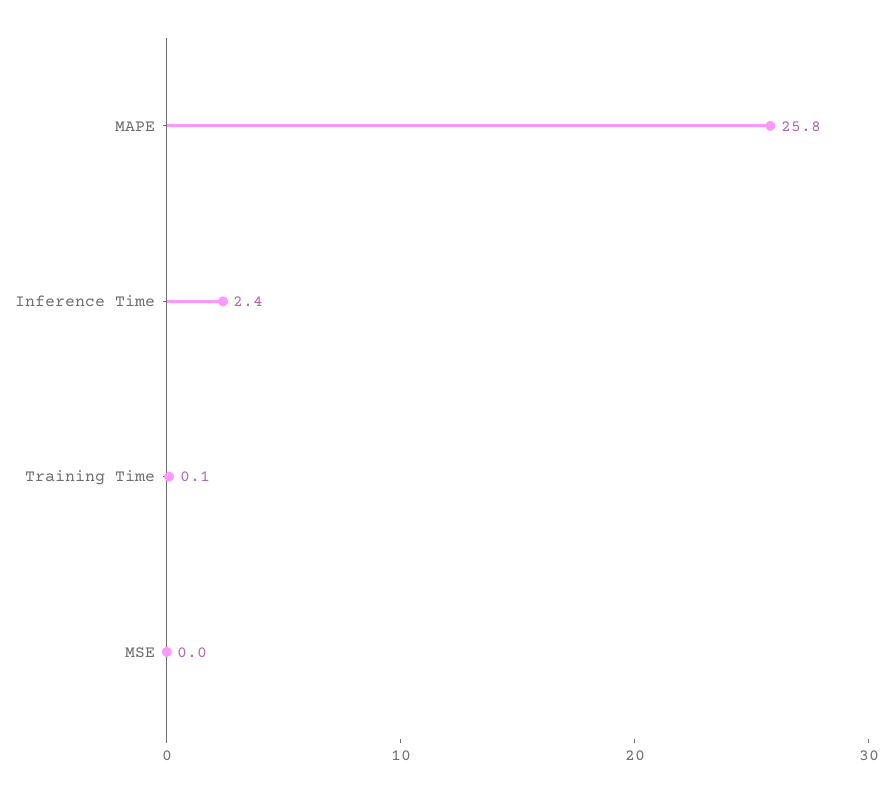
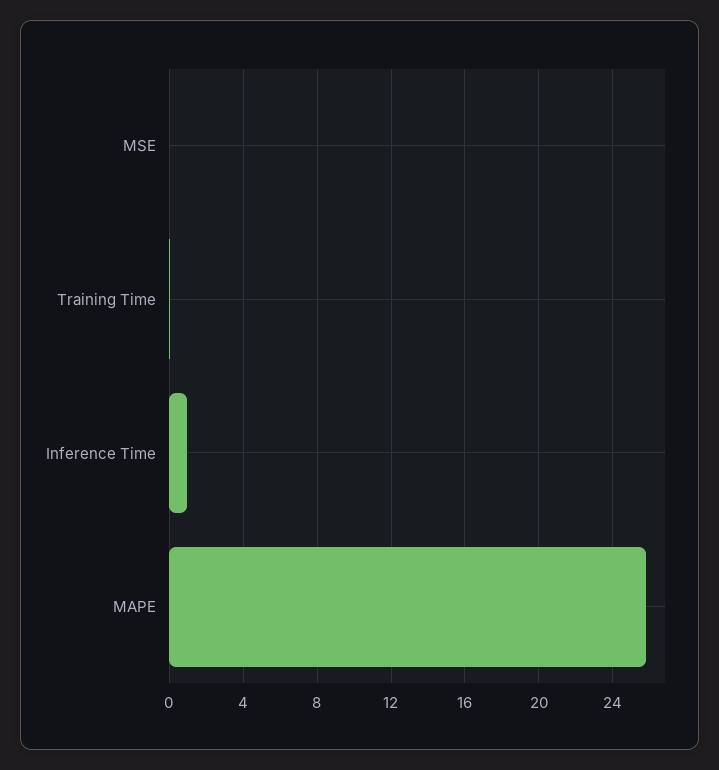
  {
    "MAPE": 25.8,
-   "Inference Time": 2.4,
+   "Inference Time": 1,
    "Training Time": 0.1,
    "MSE": 0
  }

